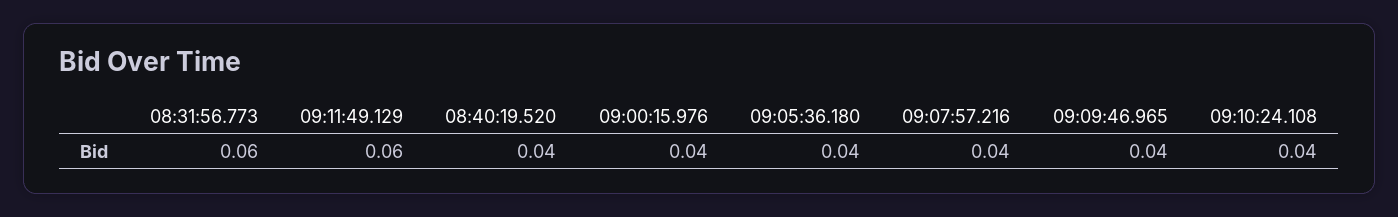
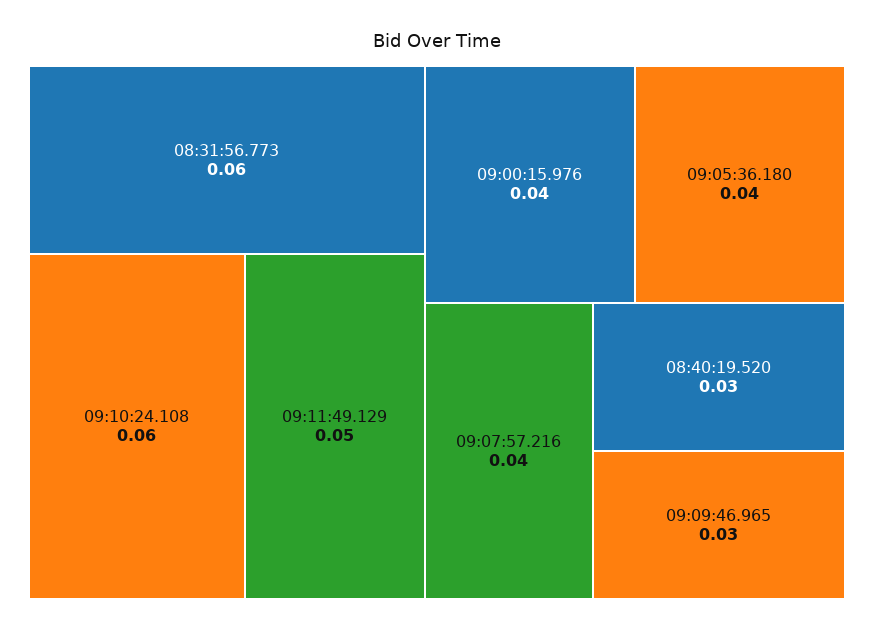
  {
    "08:31:56.773": 0.06,
-   "09:11:49.129": 0.06,
+   "09:11:49.129": 0.05,
-   "08:40:19.520": 0.04,
+   "08:40:19.520": 0.03,
    "09:00:15.976": 0.04,
    "09:05:36.180": 0.04,
    "09:07:57.216": 0.04,
-   "09:09:46.965": 0.04,
+   "09:09:46.965": 0.03,
-   "09:10:24.108": 0.04
+   "09:10:24.108": 0.06
  }

